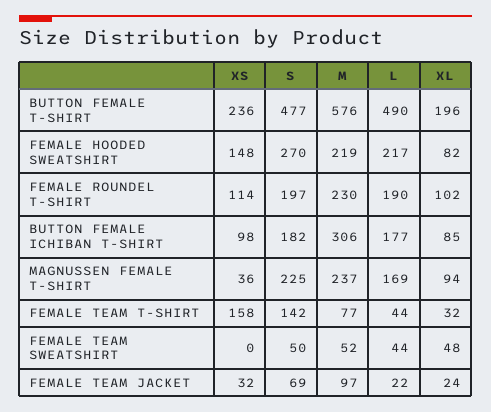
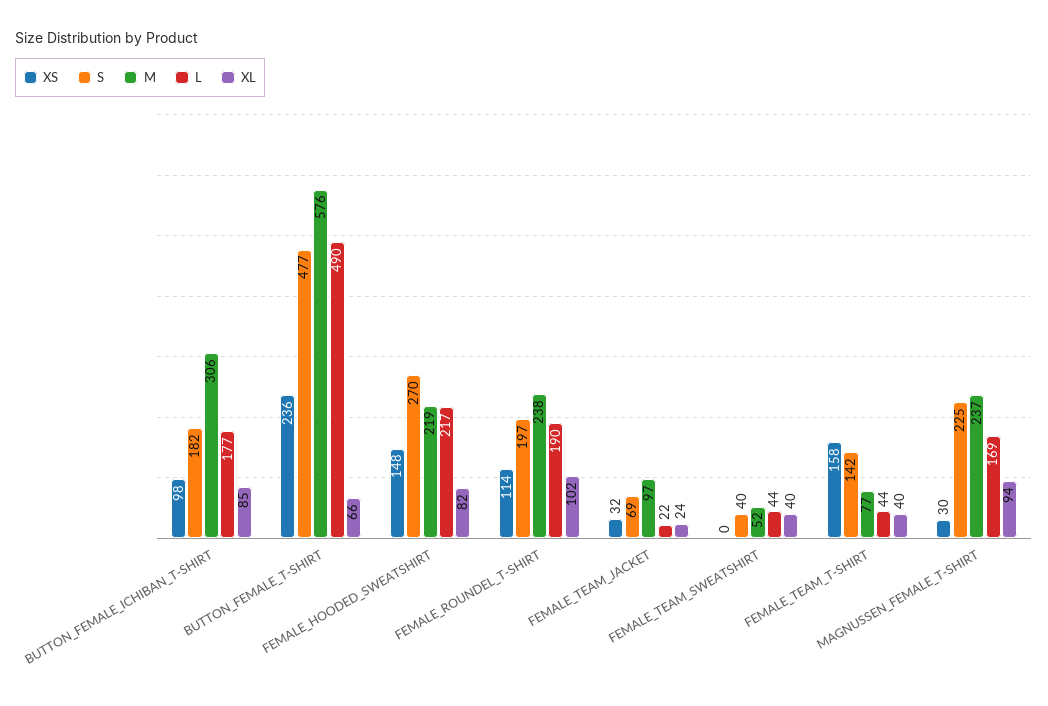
  {
    "XS": {
      "BUTTON FEMALE T-SHIRT": 236,
      "FEMALE HOODED SWEATSHIRT": 148,
      "FEMALE ROUNDEL T-SHIRT": 114,
      "BUTTON FEMALE ICHIBAN T-SHIRT": 98,
-     "MAGNUSSEN FEMALE T-SHIRT": 36,
+     "MAGNUSSEN FEMALE T-SHIRT": 30,
      "FEMALE TEAM T-SHIRT": 158,
      "FEMALE TEAM SWEATSHIRT": 0,
      "FEMALE TEAM JACKET": 32
    },
    "S": {
      "BUTTON FEMALE T-SHIRT": 477,
      "FEMALE HOODED SWEATSHIRT": 270,
      "FEMALE ROUNDEL T-SHIRT": 197,
      "BUTTON FEMALE ICHIBAN T-SHIRT": 182,
      "MAGNUSSEN FEMALE T-SHIRT": 225,
      "FEMALE TEAM T-SHIRT": 142,
-     "FEMALE TEAM SWEATSHIRT": 50,
+     "FEMALE TEAM SWEATSHIRT": 40,
      "FEMALE TEAM JACKET": 69
    },
    "M": {
      "BUTTON FEMALE T-SHIRT": 576,
      "FEMALE HOODED SWEATSHIRT": 219,
-     "FEMALE ROUNDEL T-SHIRT": 230,
+     "FEMALE ROUNDEL T-SHIRT": 238,
      "BUTTON FEMALE ICHIBAN T-SHIRT": 306,
      "MAGNUSSEN FEMALE T-SHIRT": 237,
      "FEMALE TEAM T-SHIRT": 77,
      "FEMALE TEAM SWEATSHIRT": 52,
      "FEMALE TEAM JACKET": 97
    },
    "L": {
      "BUTTON FEMALE T-SHIRT": 490,
      "FEMALE HOODED SWEATSHIRT": 217,
      "FEMALE ROUNDEL T-SHIRT": 190,
      "BUTTON FEMALE ICHIBAN T-SHIRT": 177,
      "MAGNUSSEN FEMALE T-SHIRT": 169,
      "FEMALE TEAM T-SHIRT": 44,
      "FEMALE TEAM SWEATSHIRT": 44,
      "FEMALE TEAM JACKET": 22
    },
    "XL": {
-     "BUTTON FEMALE T-SHIRT": 196,
+     "BUTTON FEMALE T-SHIRT": 66,
      "FEMALE HOODED SWEATSHIRT": 82,
      "FEMALE ROUNDEL T-SHIRT": 102,
      "BUTTON FEMALE ICHIBAN T-SHIRT": 85,
      "MAGNUSSEN FEMALE T-SHIRT": 94,
-     "FEMALE TEAM T-SHIRT": 32,
+     "FEMALE TEAM T-SHIRT": 40,
-     "FEMALE TEAM SWEATSHIRT": 48,
+     "FEMALE TEAM SWEATSHIRT": 40,
      "FEMALE TEAM JACKET": 24
    }
  }

